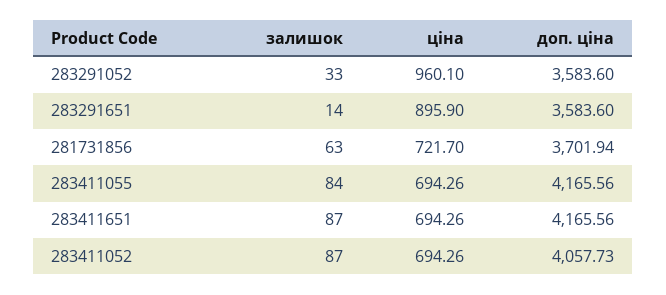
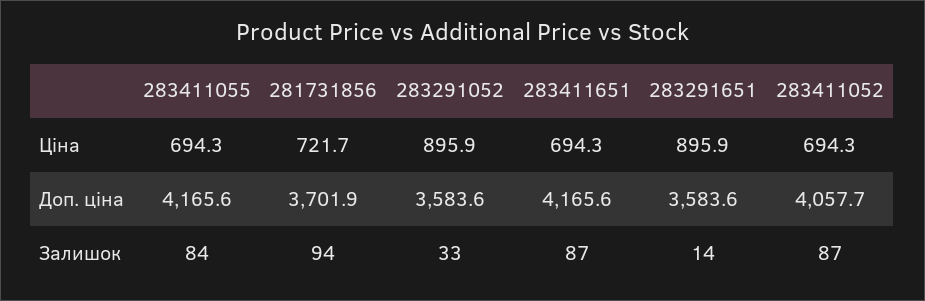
  {
    "залишок": {
      "283291052": 33,
      "283291651": 14,
-     "281731856": 63,
+     "281731856": 94,
      "283411055": 84,
      "283411651": 87,
      "283411052": 87
    },
    "ціна": {
-     "283291052": 960.1,
+     "283291052": 895.9,
      "283291651": 895.9,
      "281731856": 721.7,
      "283411055": 694.26,
      "283411651": 694.26,
      "283411052": 694.26
    },
    "доп. ціна": {
      "283291052": 3583.6,
      "283291651": 3583.6,
      "281731856": 3701.94,
      "283411055": 4165.56,
      "283411651": 4165.56,
      "283411052": 4057.73
    }
  }

